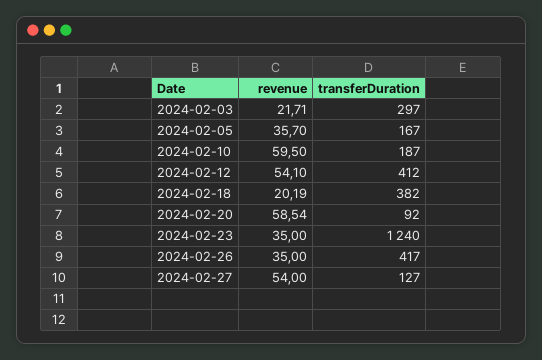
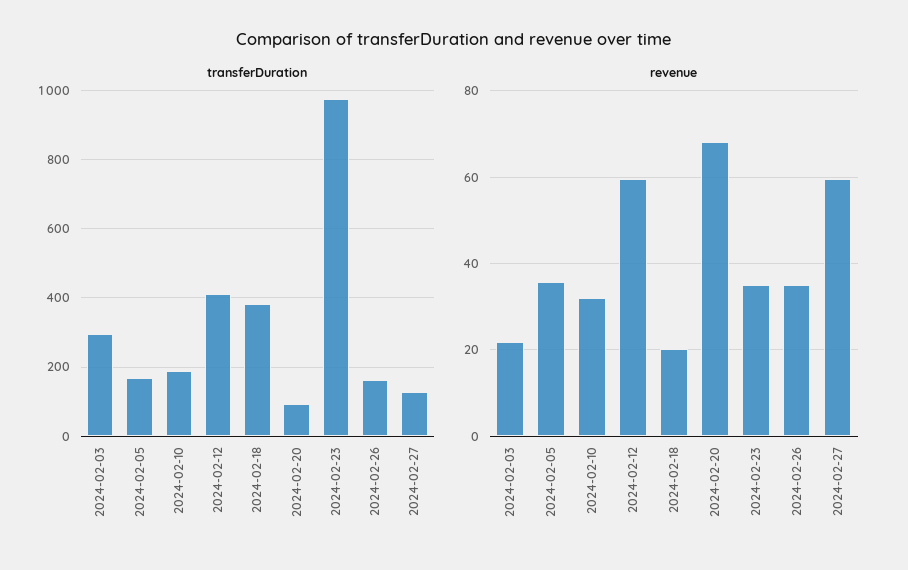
  {
    "revenue": {
      "2024-02-03": 21.71,
      "2024-02-05": 35.7,
-     "2024-02-10": 59.5,
+     "2024-02-10": 32,
-     "2024-02-12": 54.1,
+     "2024-02-12": 60,
      "2024-02-18": 20.19,
-     "2024-02-20": 58.54,
+     "2024-02-20": 68,
      "2024-02-23": 35,
      "2024-02-26": 35,
-     "2024-02-27": 54
+     "2024-02-27": 60
    },
    "transferDuration": {
      "2024-02-03": 297,
      "2024-02-05": 167,
      "2024-02-10": 187,
      "2024-02-12": 412,
      "2024-02-18": 382,
      "2024-02-20": 92,
-     "2024-02-23": 1240,
+     "2024-02-23": 980,
-     "2024-02-26": 417,
+     "2024-02-26": 160,
      "2024-02-27": 127
    }
  }

